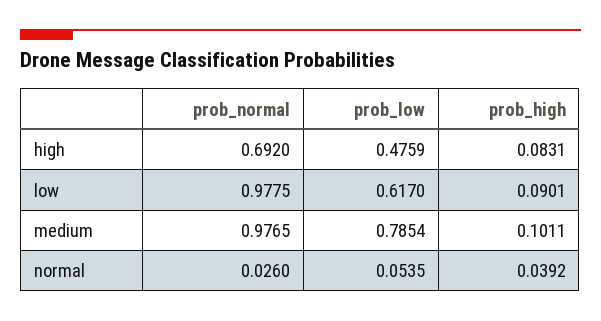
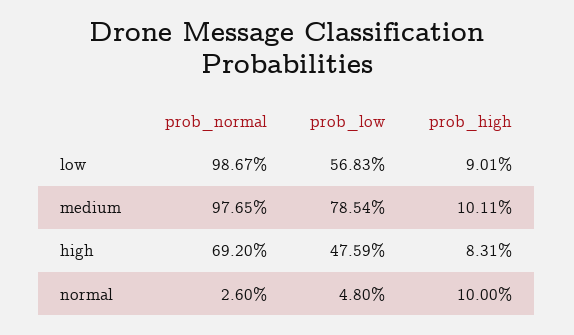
  {
    "prob_normal": {
      "high": 0.692,
-     "low": 0.9775,
+     "low": 0.9867,
      "medium": 0.9765,
      "normal": 0.026
    },
    "prob_low": {
      "high": 0.4759,
-     "low": 0.617,
+     "low": 0.5683,
      "medium": 0.7854,
-     "normal": 0.0535
+     "normal": 0.048
    },
    "prob_high": {
      "high": 0.0831,
      "low": 0.0901,
      "medium": 0.1011,
-     "normal": 0.0392
+     "normal": 0.1
    }
  }

